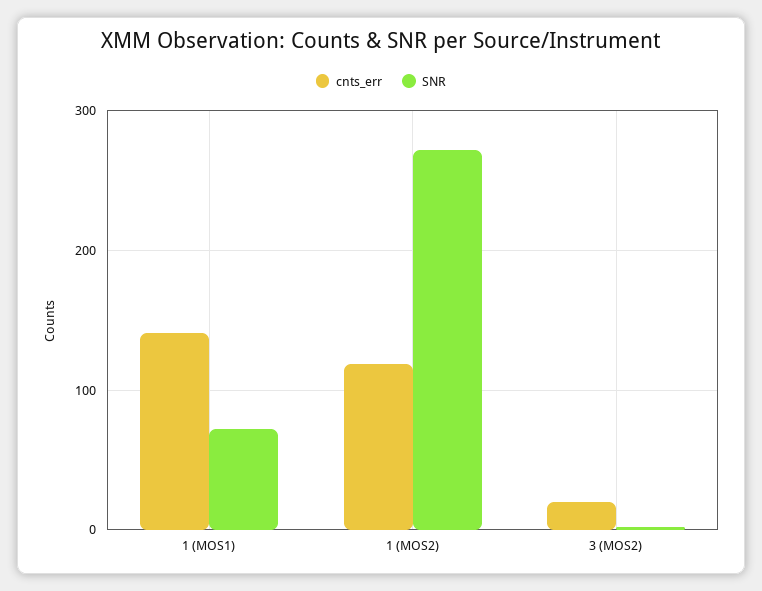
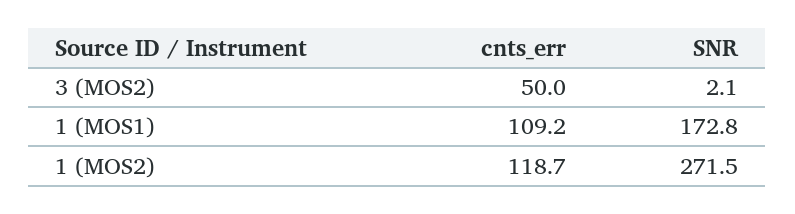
  {
    "cnts_err": {
-     "1 (MOS1)": 140,
+     "1 (MOS1)": 109.2,
      "1 (MOS2)": 118.7,
-     "3 (MOS2)": 20
+     "3 (MOS2)": 50
    },
    "SNR": {
-     "1 (MOS1)": 70,
+     "1 (MOS1)": 172.8,
      "1 (MOS2)": 271.5,
      "3 (MOS2)": 2.1
    }
  }

